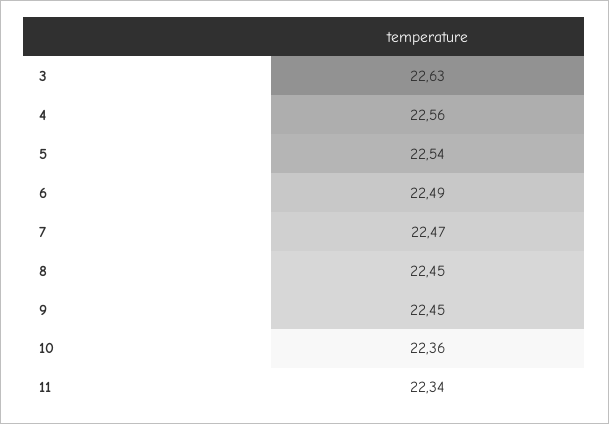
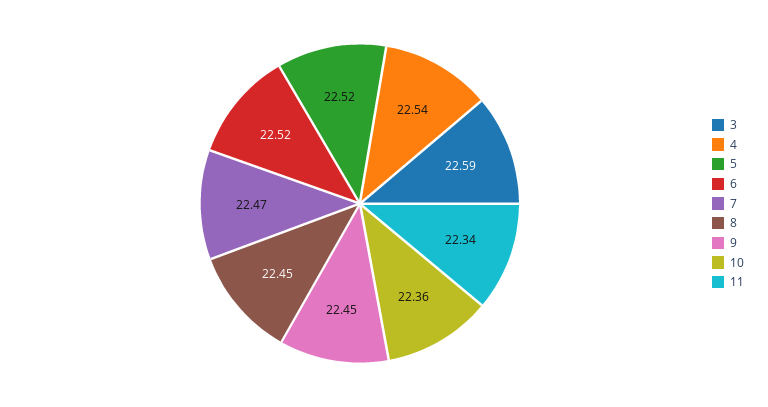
  {
-   "3": 22.63,
+   "3": 22.59,
-   "4": 22.56,
+   "4": 22.54,
-   "5": 22.54,
+   "5": 22.52,
-   "6": 22.49,
+   "6": 22.52,
    "7": 22.47,
    "8": 22.45,
    "9": 22.45,
    "10": 22.36,
    "11": 22.34
  }

